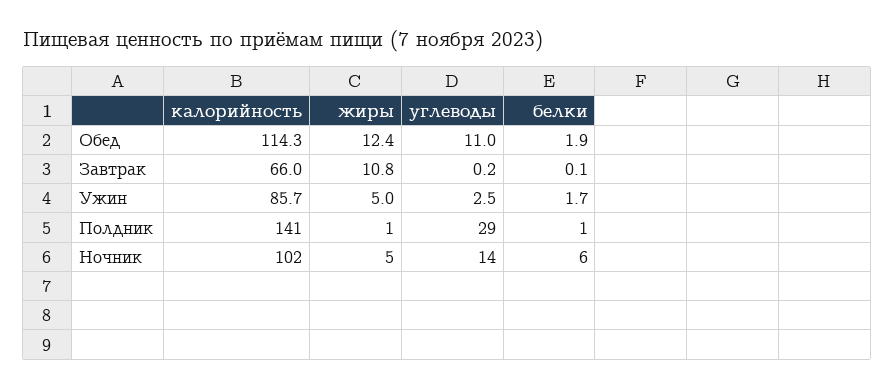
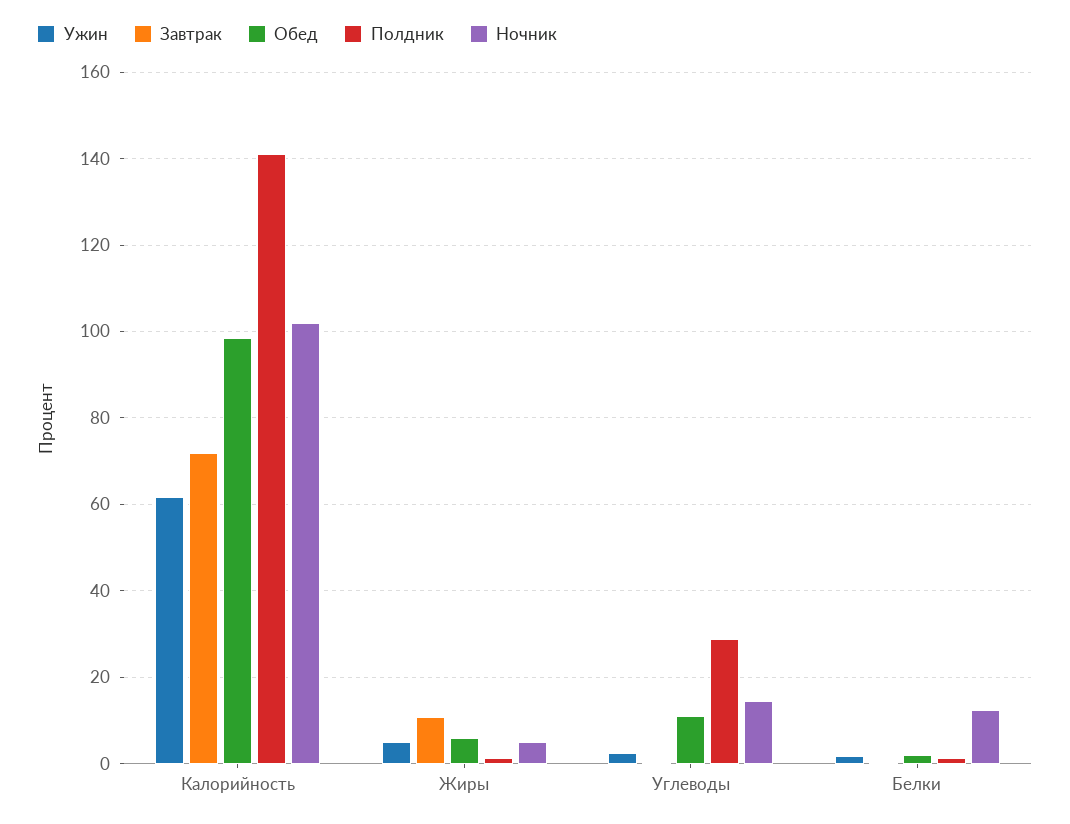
  {
    "Обед": {
-     "калорийность": 114.3,
+     "калорийность": 98,
-     "жиры": 12.4,
+     "жиры": 6,
      "углеводы": 11,
      "белки": 1.9
    },
    "Завтрак": {
-     "калорийность": 66,
+     "калорийность": 72,
      "жиры": 10.8,
      "углеводы": 0.2,
      "белки": 0.1
    },
    "Ужин": {
-     "калорийность": 85.7,
+     "калорийность": 62,
      "жиры": 5,
      "углеводы": 2.5,
      "белки": 1.7
    },
    "Полдник": {
      "калорийность": 141,
      "жиры": 1,
      "углеводы": 29,
      "белки": 1
    },
    "Ночник": {
      "калорийность": 102,
      "жиры": 5,
      "углеводы": 14,
-     "белки": 6
+     "белки": 12
    }
  }

